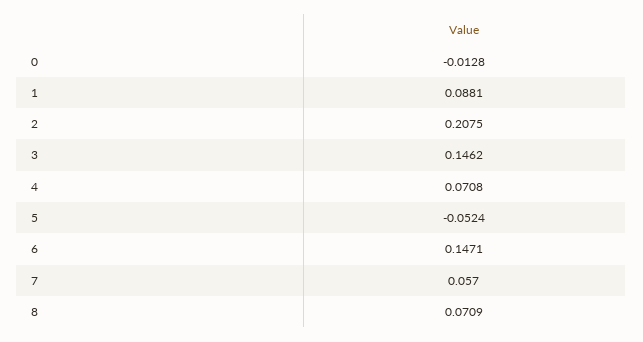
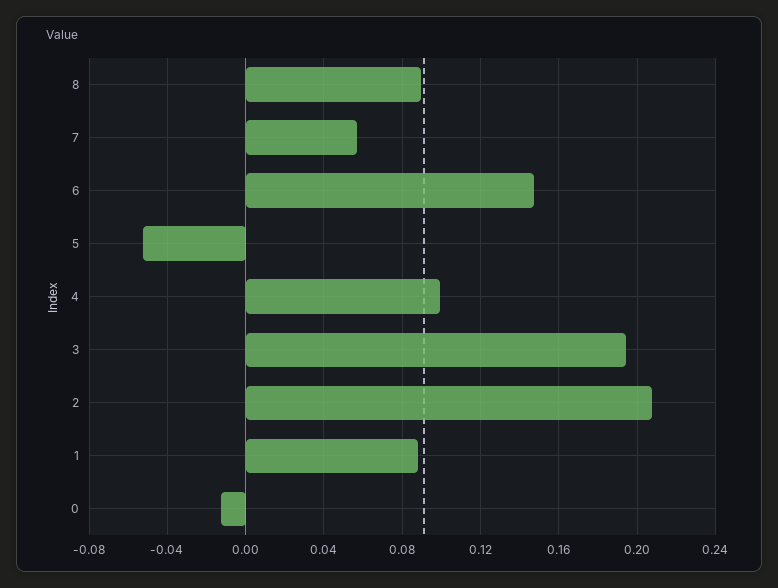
  {
    "0": -0.0128,
    "1": 0.0881,
    "2": 0.2075,
-   "3": 0.1462,
+   "3": 0.195,
-   "4": 0.0708,
+   "4": 0.1,
    "5": -0.0524,
    "6": 0.1471,
    "7": 0.057,
-   "8": 0.0709
+   "8": 0.09
  }

